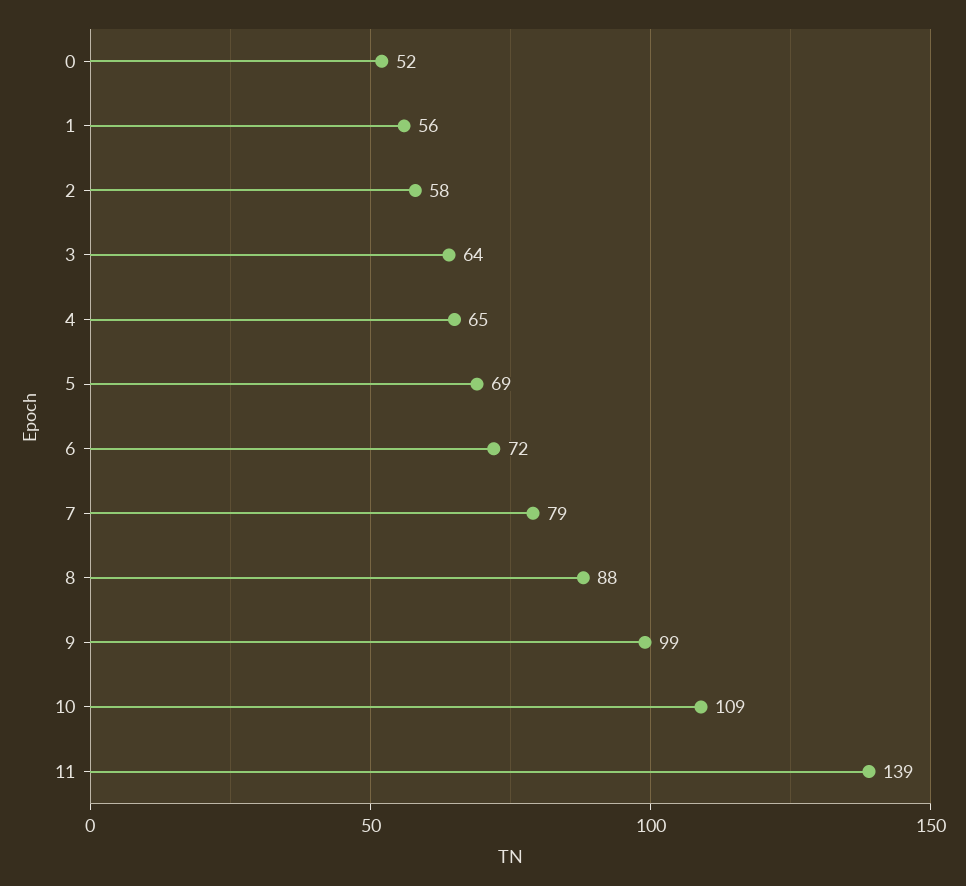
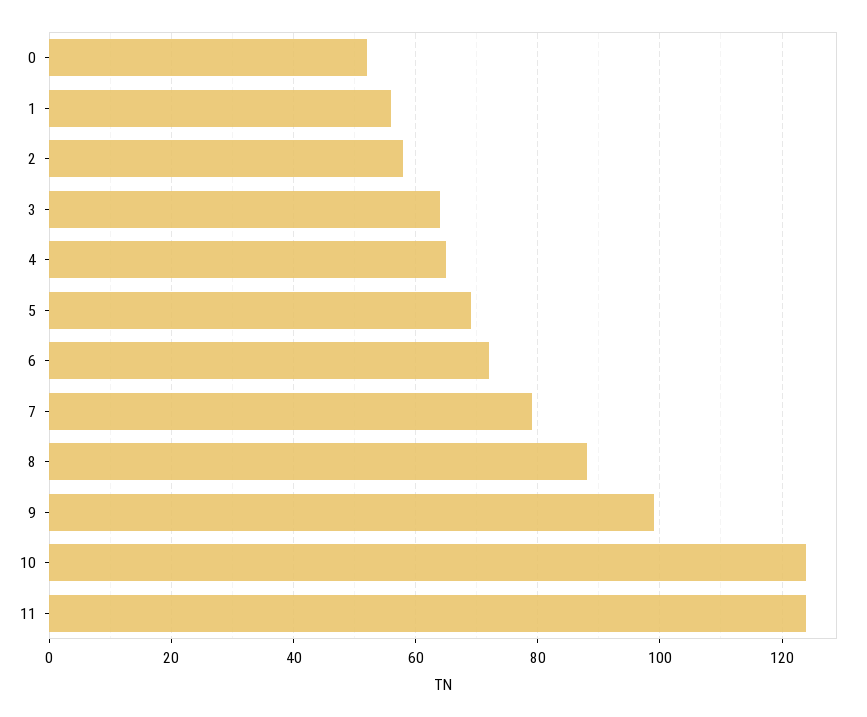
  {
    "0": 52,
    "1": 56,
    "2": 58,
    "3": 64,
    "4": 65,
    "5": 69,
    "6": 72,
    "7": 79,
    "8": 88,
    "9": 99,
-   "10": 109,
+   "10": 125,
-   "11": 139
+   "11": 125
  }

